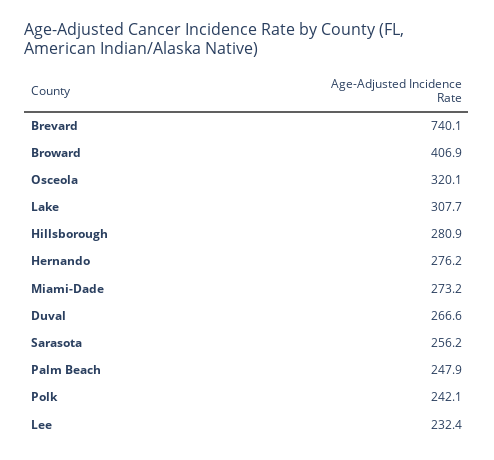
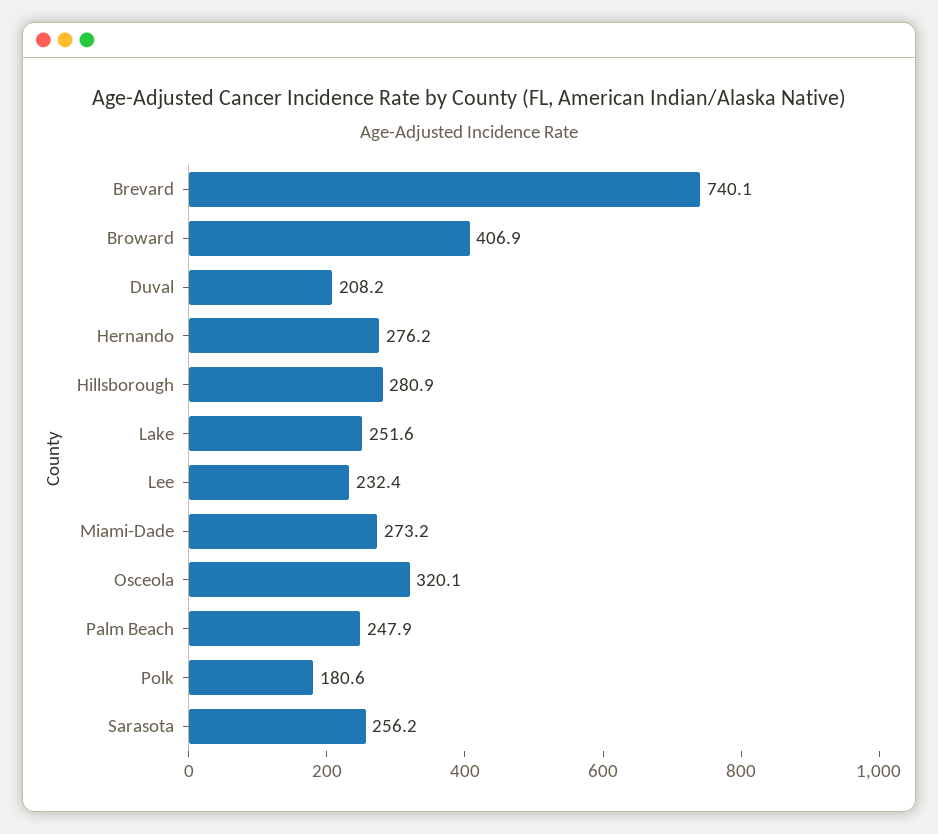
  {
    "Brevard": 740.1,
    "Broward": 406.9,
    "Osceola": 320.1,
-   "Lake": 307.7,
+   "Lake": 251.6,
    "Hillsborough": 280.9,
    "Hernando": 276.2,
    "Miami-Dade": 273.2,
-   "Duval": 266.6,
+   "Duval": 208.2,
    "Sarasota": 256.2,
    "Palm Beach": 247.9,
-   "Polk": 242.1,
+   "Polk": 180.6,
    "Lee": 232.4
  }

